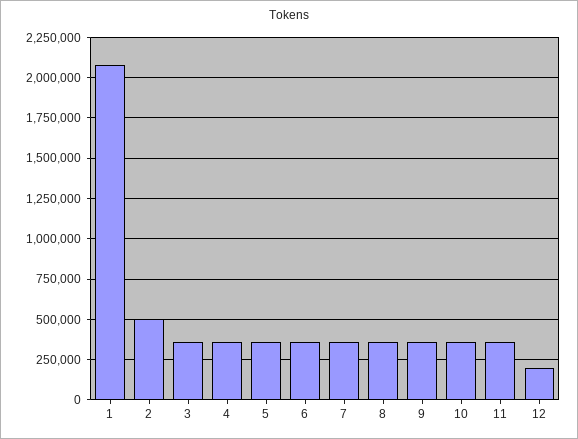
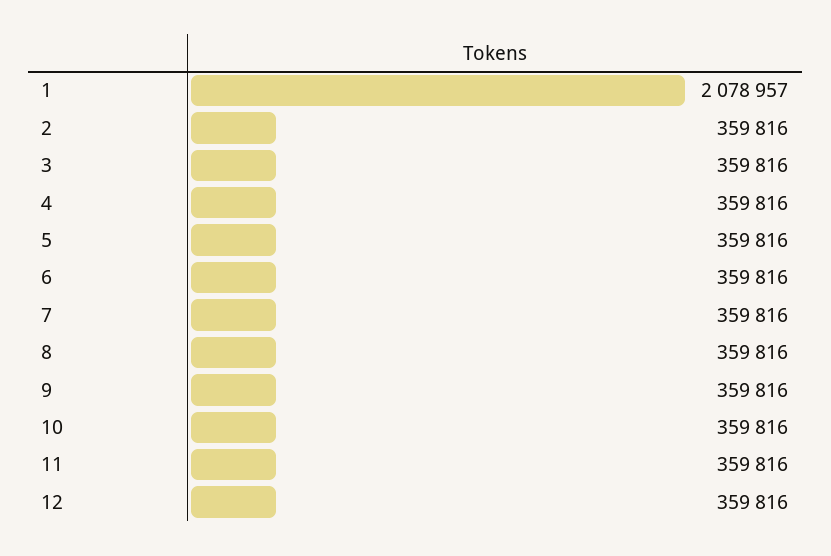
  {
    "1": 2078957,
-   "2": 500000,
+   "2": 359816,
    "3": 359816,
    "4": 359816,
    "5": 359816,
    "6": 359816,
    "7": 359816,
    "8": 359816,
    "9": 359816,
    "10": 359816,
    "11": 359816,
-   "12": 200000
+   "12": 359816
  }

